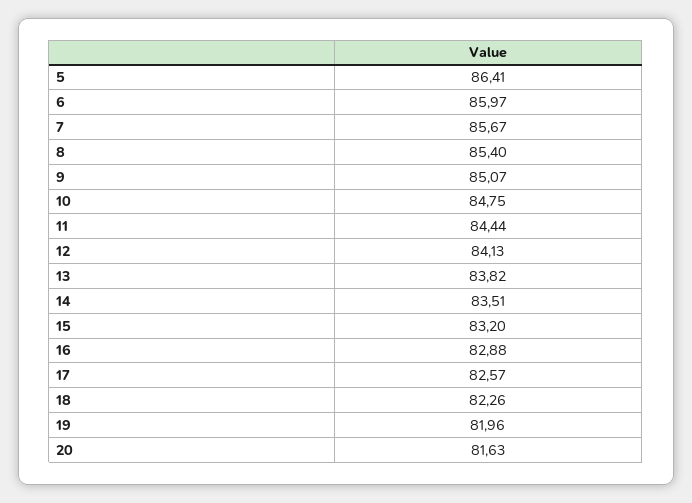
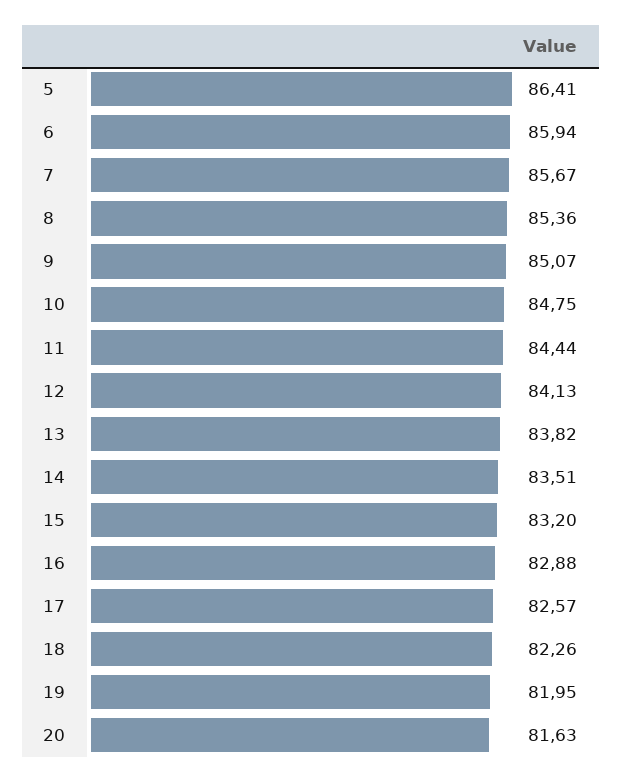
  {
    "5": 86.41,
-   "6": 85.97,
+   "6": 85.94,
    "7": 85.67,
-   "8": 85.4,
+   "8": 85.36,
    "9": 85.07,
    "10": 84.75,
    "11": 84.44,
    "12": 84.13,
    "13": 83.82,
    "14": 83.51,
    "15": 83.2,
    "16": 82.88,
    "17": 82.57,
    "18": 82.26,
-   "19": 81.96,
+   "19": 81.95,
    "20": 81.63
  }

